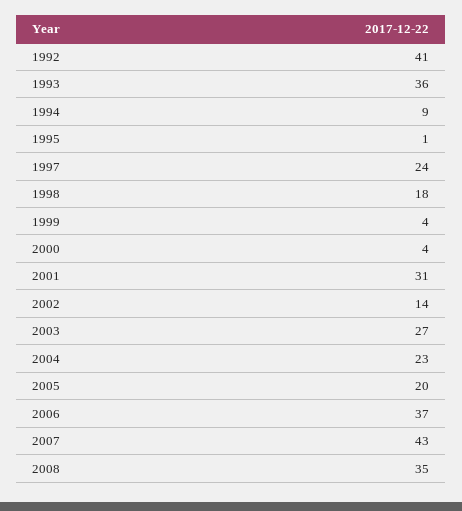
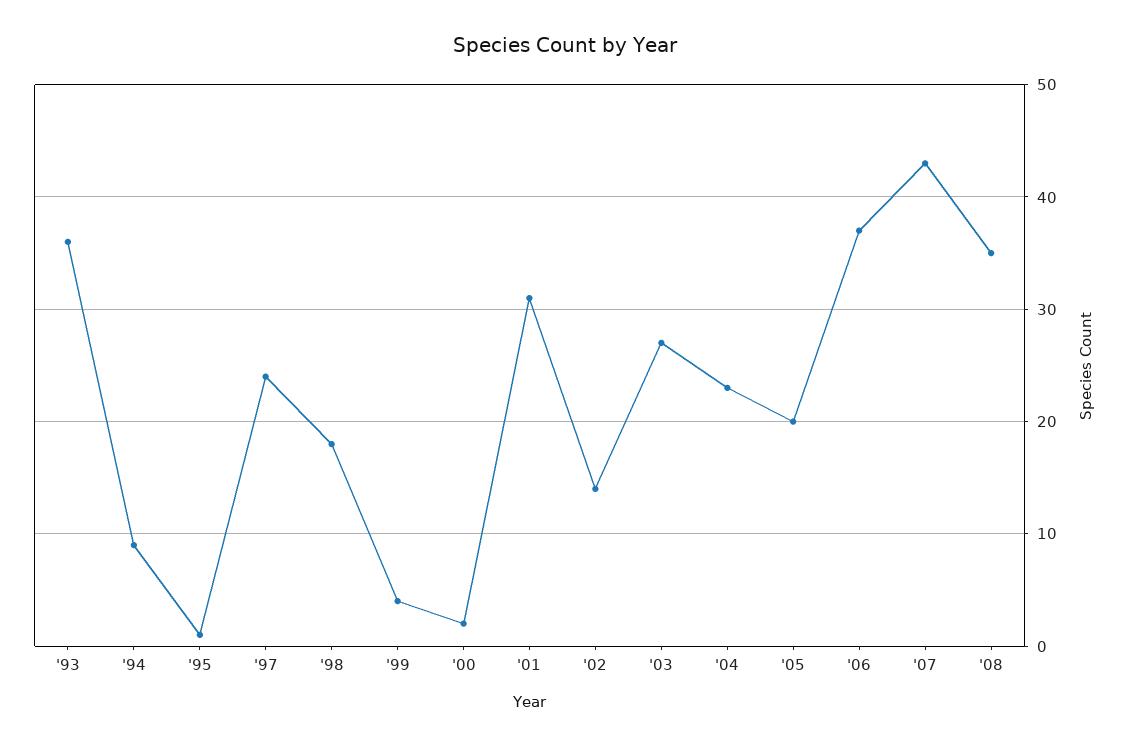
  {
-   "1992": 41,
    "1993": 36,
    "1994": 9,
    "1995": 1,
    "1997": 24,
    "1998": 18,
    "1999": 4,
-   "2000": 4,
+   "2000": 2,
    "2001": 31,
    "2002": 14,
    "2003": 27,
    "2004": 23,
    "2005": 20,
    "2006": 37,
    "2007": 43,
    "2008": 35
  }

